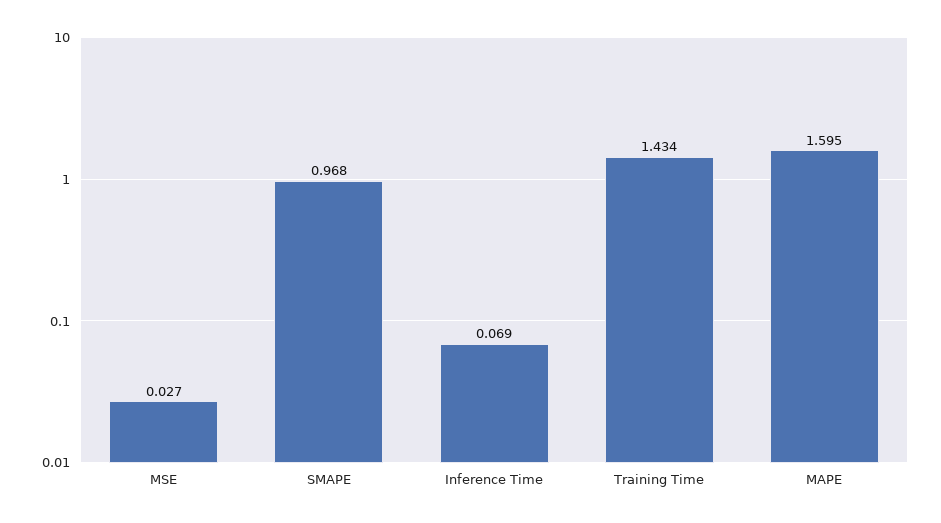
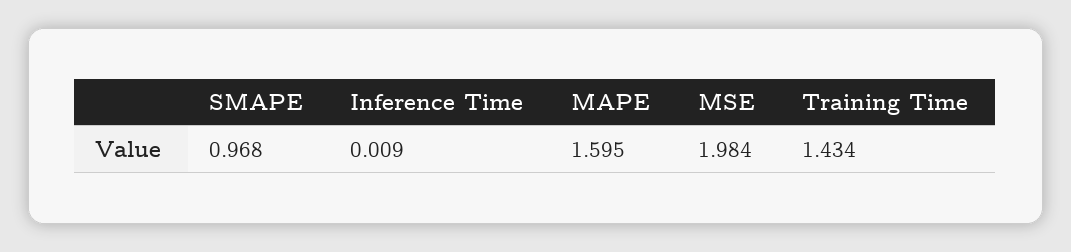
  {
-   "MSE": 0.027,
+   "MSE": 1.984,
    "SMAPE": 0.968,
-   "Inference Time": 0.069,
+   "Inference Time": 0.009,
    "Training Time": 1.434,
    "MAPE": 1.595
  }

